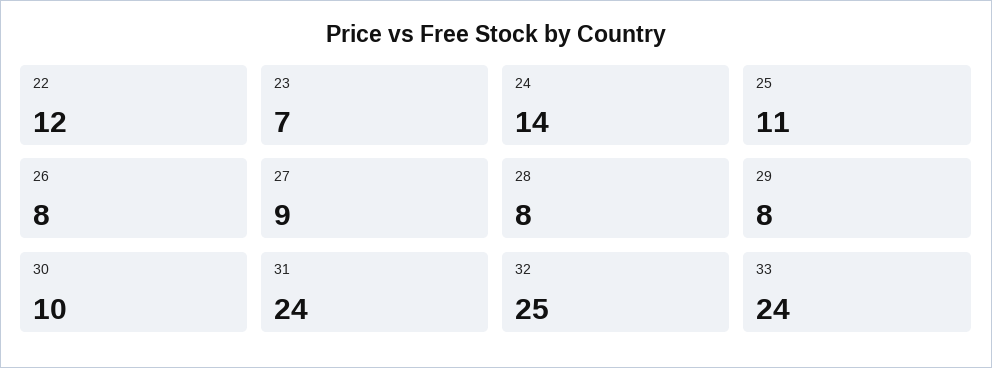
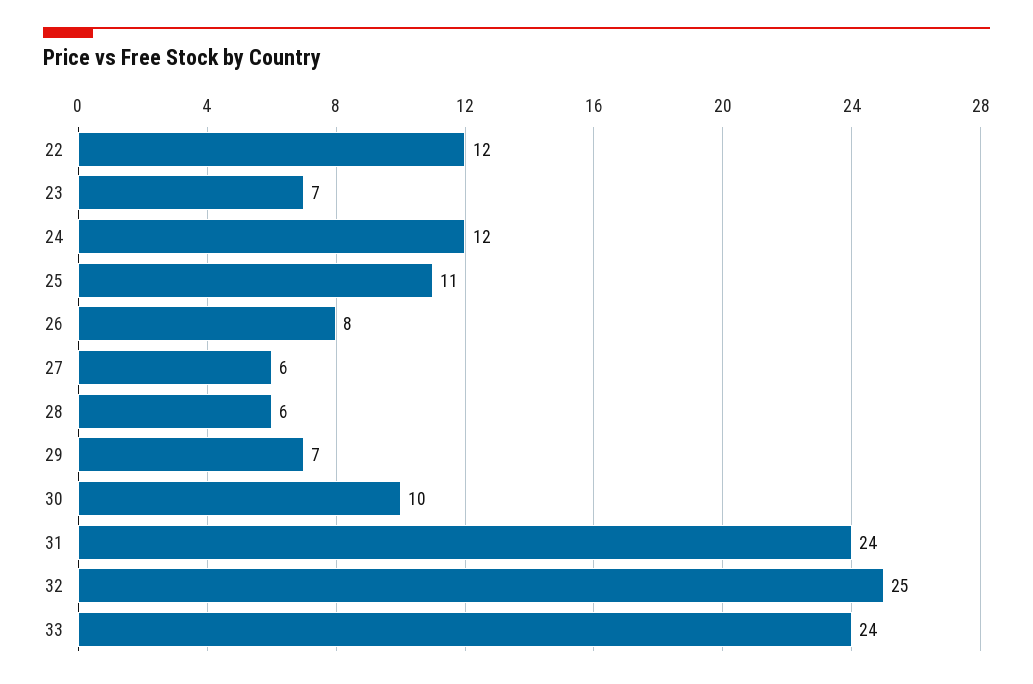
  {
    "22": 12,
    "23": 7,
-   "24": 14,
+   "24": 12,
    "25": 11,
    "26": 8,
-   "27": 9,
+   "27": 6,
-   "28": 8,
+   "28": 6,
-   "29": 8,
+   "29": 7,
    "30": 10,
    "31": 24,
    "32": 25,
    "33": 24
  }

